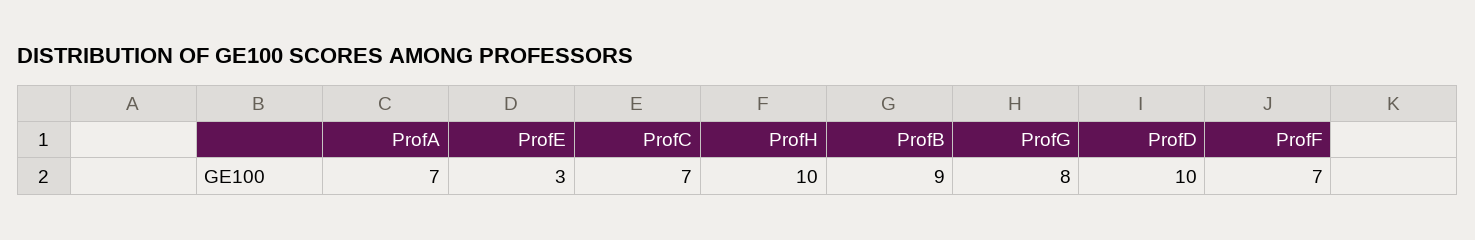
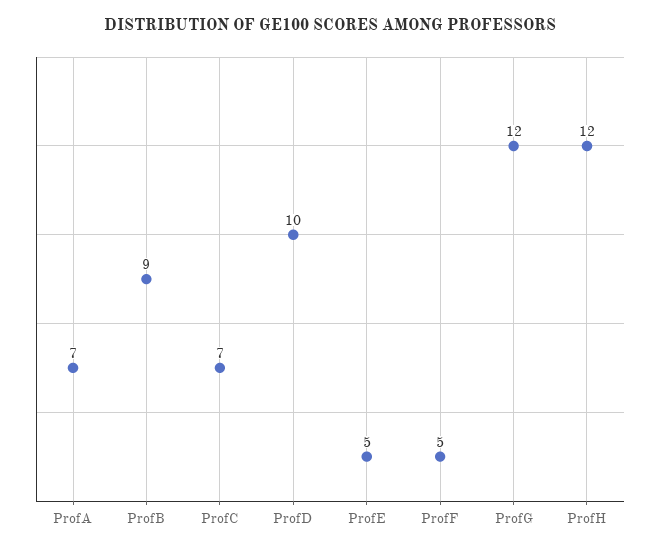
  {
    "ProfA": 7,
-   "ProfE": 3,
+   "ProfE": 5,
    "ProfC": 7,
-   "ProfH": 10,
+   "ProfH": 12,
    "ProfB": 9,
-   "ProfG": 8,
+   "ProfG": 12,
    "ProfD": 10,
-   "ProfF": 7
+   "ProfF": 5
  }

